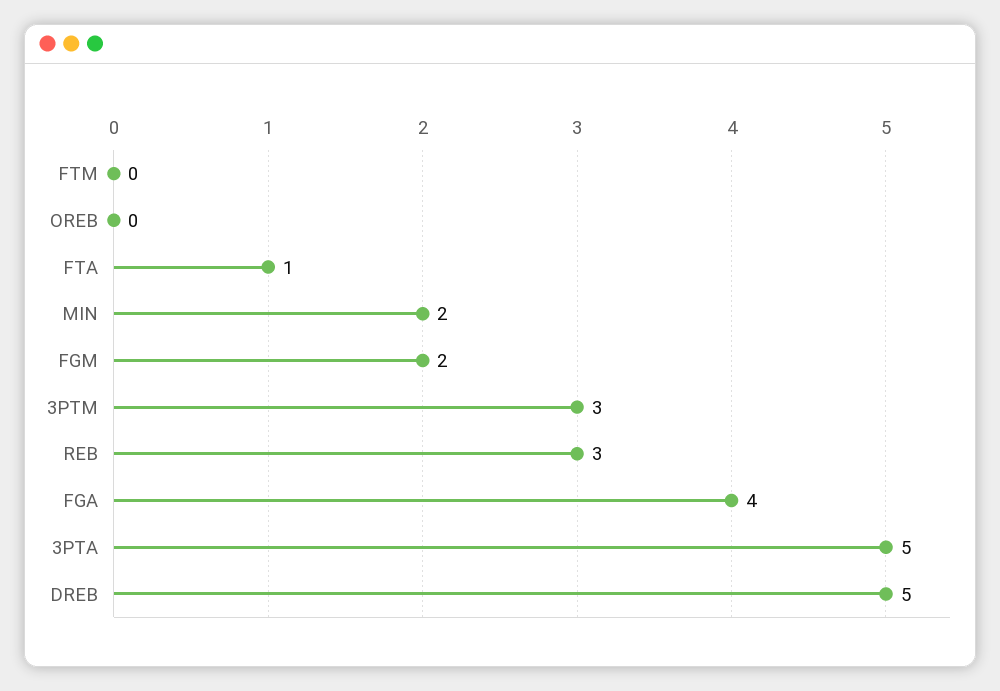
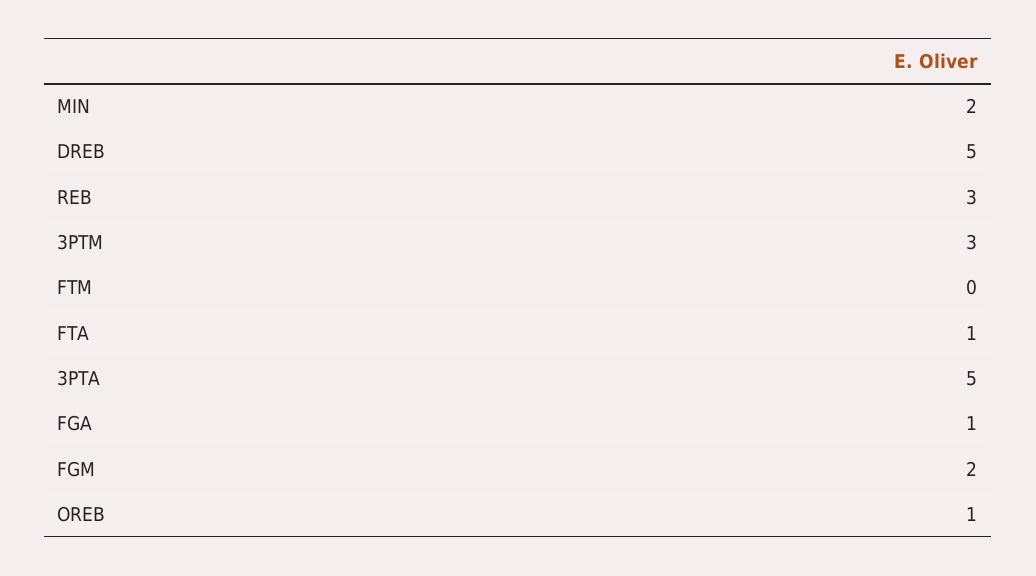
  {
    "FTM": 0,
-   "OREB": 0,
+   "OREB": 1,
    "FTA": 1,
    "MIN": 2,
    "FGM": 2,
    "3PTM": 3,
    "REB": 3,
-   "FGA": 4,
+   "FGA": 1,
    "3PTA": 5,
    "DREB": 5
  }

